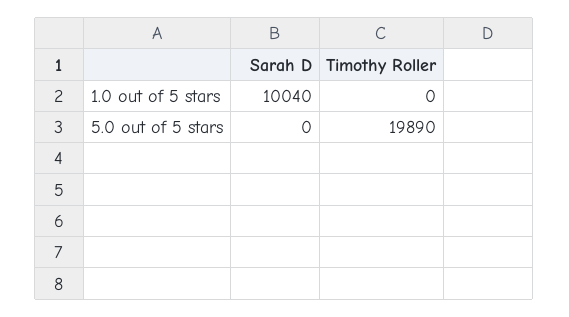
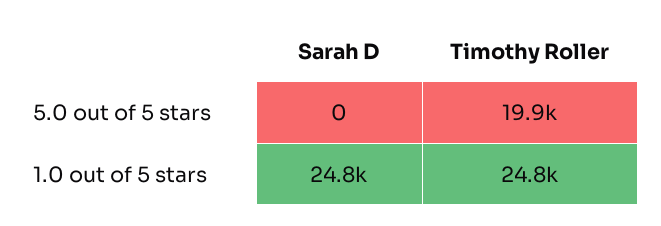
  {
    "Sarah D": {
-     "1.0 out of 5 stars": 10040,
+     "1.0 out of 5 stars": 24800,
      "5.0 out of 5 stars": 0
    },
    "Timothy Roller": {
-     "1.0 out of 5 stars": 0,
+     "1.0 out of 5 stars": 24800,
      "5.0 out of 5 stars": 19890
    }
  }

